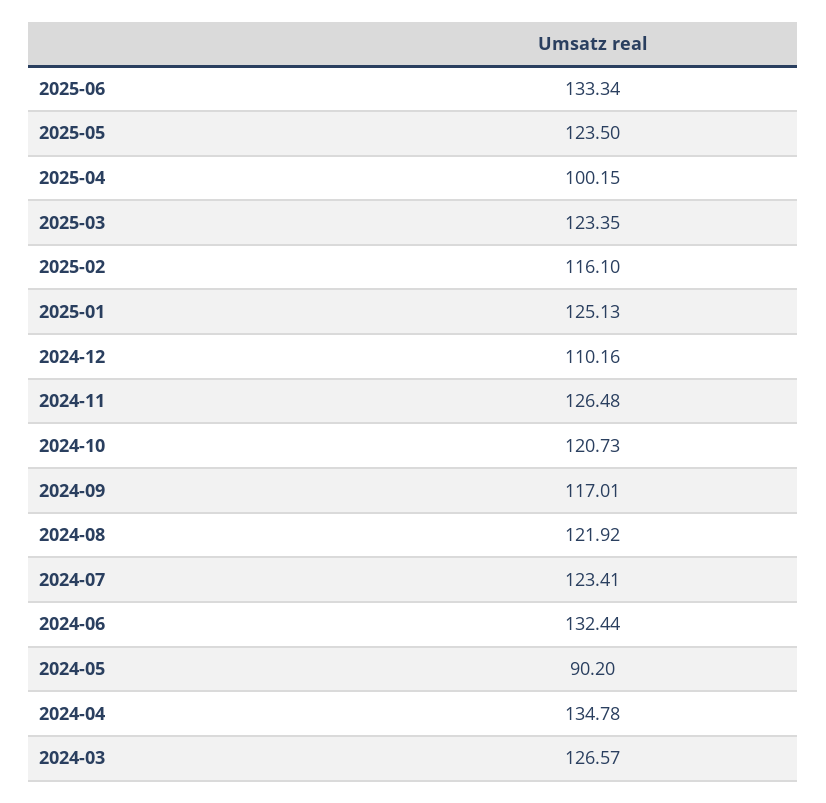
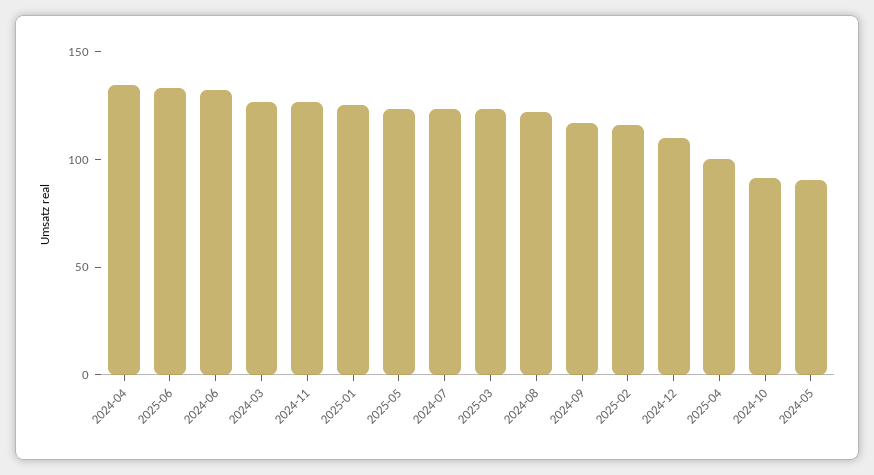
  {
    "2025-06": 133.34,
    "2025-05": 123.5,
    "2025-04": 100.15,
    "2025-03": 123.35,
    "2025-02": 116.1,
    "2025-01": 125.13,
    "2024-12": 110.16,
    "2024-11": 126.48,
-   "2024-10": 120.73,
+   "2024-10": 90,
    "2024-09": 117.01,
    "2024-08": 121.92,
    "2024-07": 123.41,
    "2024-06": 132.44,
    "2024-05": 90.2,
    "2024-04": 134.78,
    "2024-03": 126.57
  }

